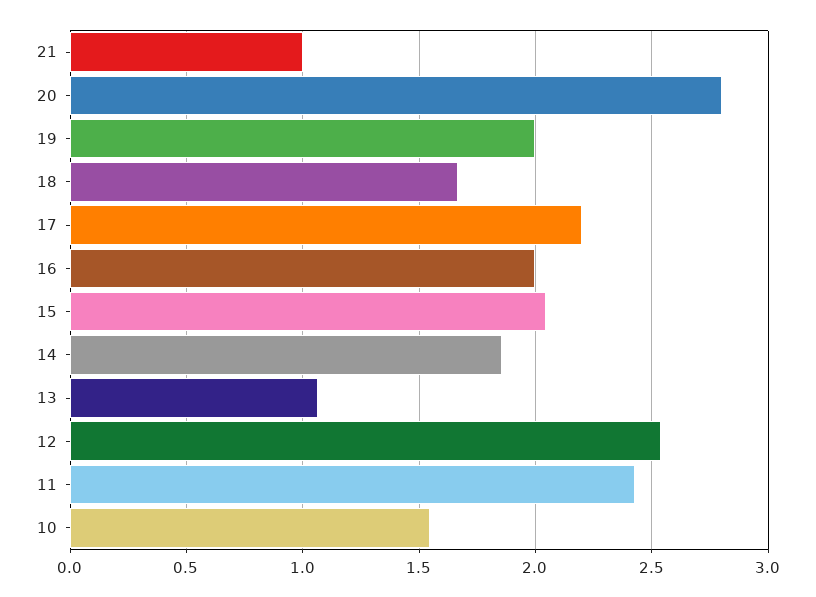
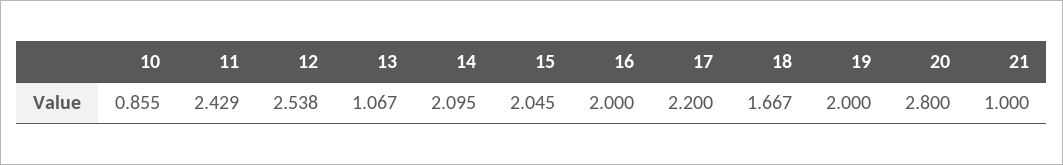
  {
    "21": 1,
    "20": 2.8,
    "19": 2,
    "18": 1.667,
    "17": 2.2,
    "16": 2,
    "15": 2.045,
-   "14": 1.85,
+   "14": 2.095,
    "13": 1.067,
    "12": 2.538,
    "11": 2.429,
-   "10": 1.55
+   "10": 0.855
  }

